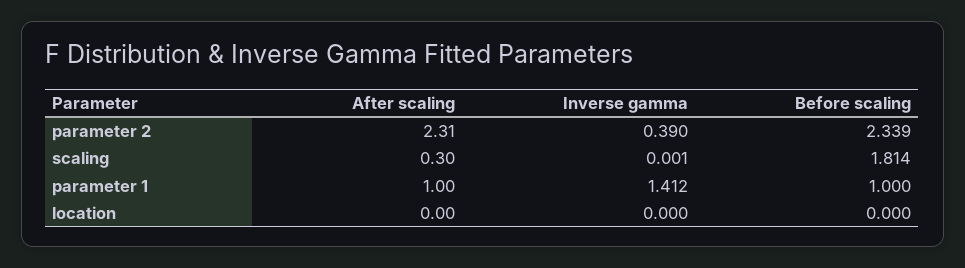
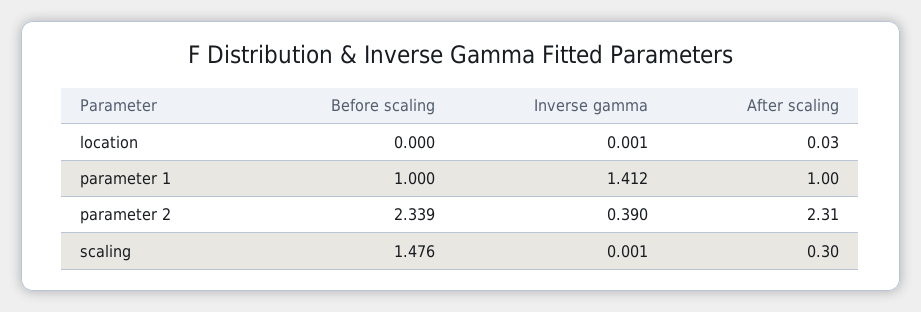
  {
    "After scaling": {
      "parameter 2": 2.31,
      "scaling": 0.3,
      "parameter 1": 1,
-     "location": 0
+     "location": 0.03
    },
    "Inverse gamma": {
      "parameter 2": 0.39,
      "scaling": 0.001,
      "parameter 1": 1.412,
-     "location": 0
+     "location": 0.001
    },
    "Before scaling": {
      "parameter 2": 2.339,
-     "scaling": 1.814,
+     "scaling": 1.476,
      "parameter 1": 1,
      "location": 0
    }
  }

